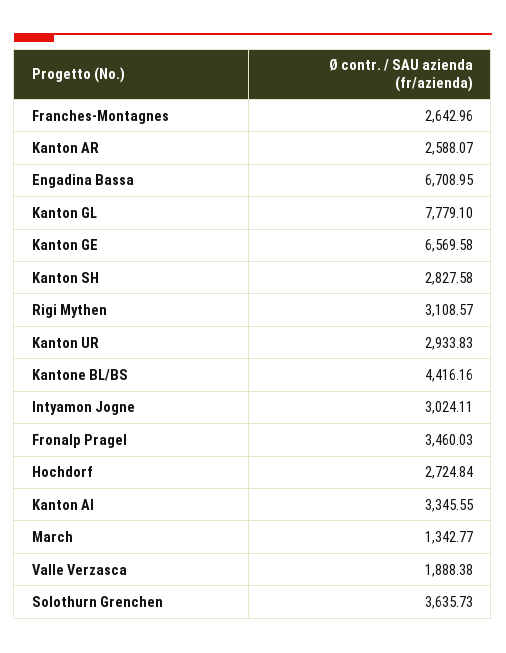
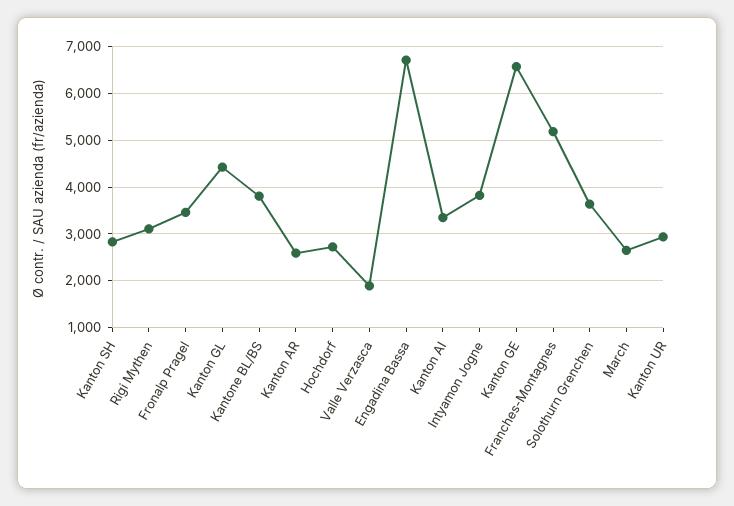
  {
-   "Franches-Montagnes": 2642.96,
+   "Franches-Montagnes": 5200,
    "Kanton AR": 2588.07,
    "Engadina Bassa": 6708.95,
-   "Kanton GL": 7779.1,
+   "Kanton GL": 4400,
    "Kanton GE": 6569.58,
    "Kanton SH": 2827.58,
    "Rigi Mythen": 3108.57,
    "Kanton UR": 2933.83,
-   "Kantone BL/BS": 4416.16,
+   "Kantone BL/BS": 3800,
-   "Intyamon Jogne": 3024.11,
+   "Intyamon Jogne": 3800,
    "Fronalp Pragel": 3460.03,
    "Hochdorf": 2724.84,
    "Kanton AI": 3345.55,
-   "March": 1342.77,
+   "March": 2600,
    "Valle Verzasca": 1888.38,
    "Solothurn Grenchen": 3635.73
  }

